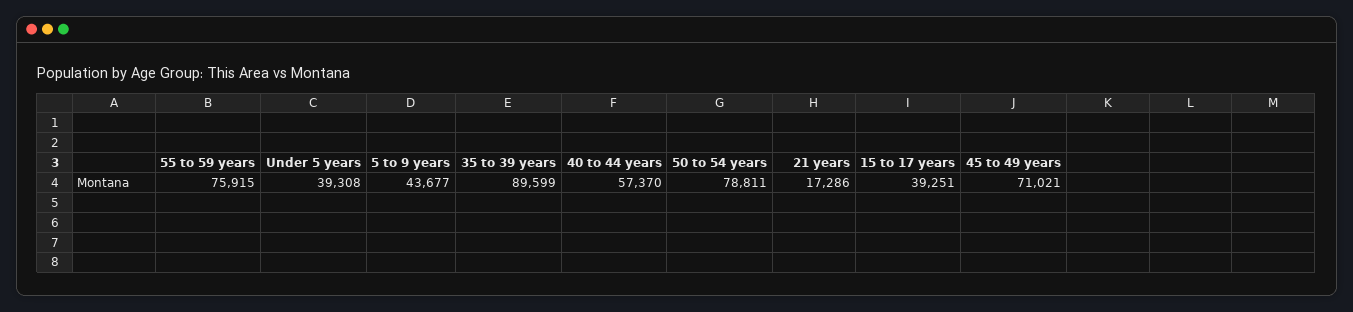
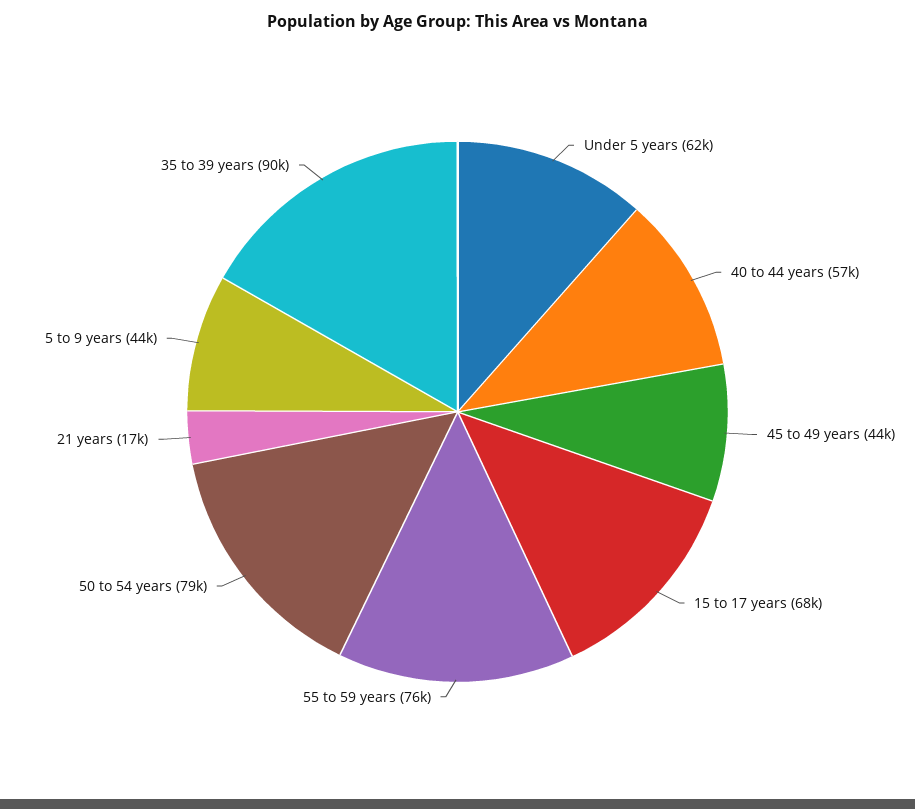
  {
    "55 to 59 years": 75915,
-   "Under 5 years": 39308,
+   "Under 5 years": 62000,
    "5 to 9 years": 43677,
    "35 to 39 years": 89599,
    "40 to 44 years": 57370,
    "50 to 54 years": 78811,
    "21 years": 17286,
-   "15 to 17 years": 39251,
+   "15 to 17 years": 68000,
-   "45 to 49 years": 71021
+   "45 to 49 years": 44000
  }

